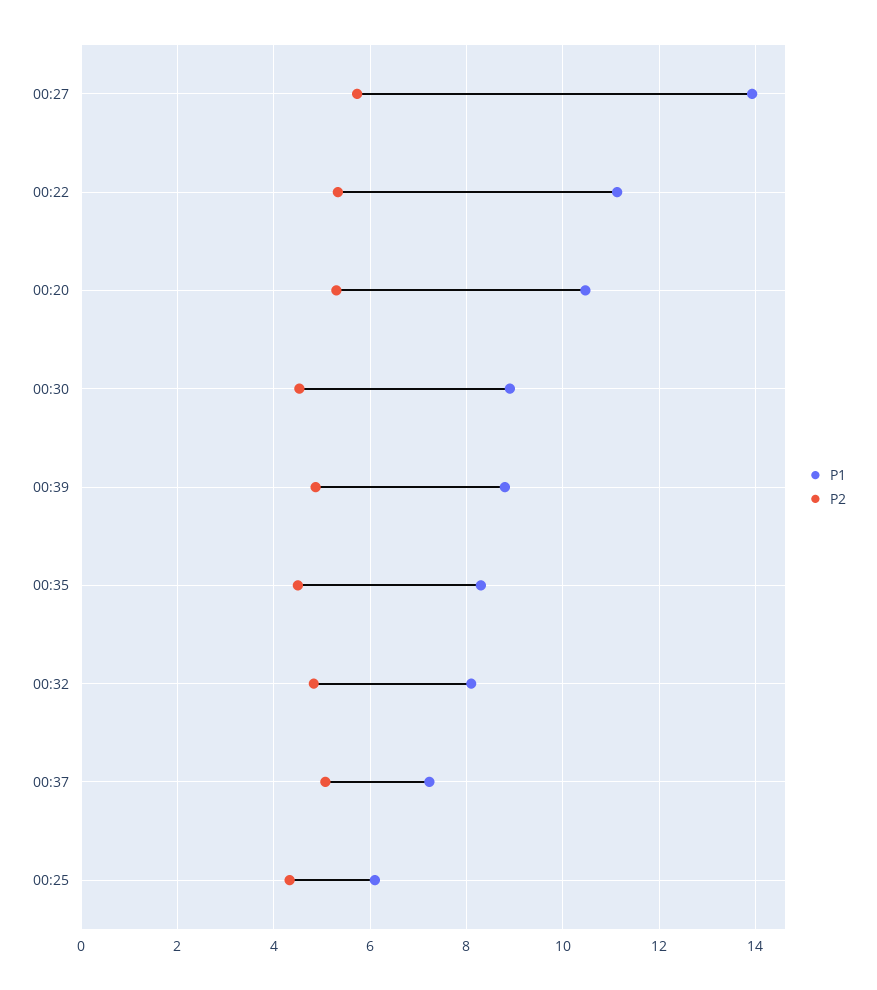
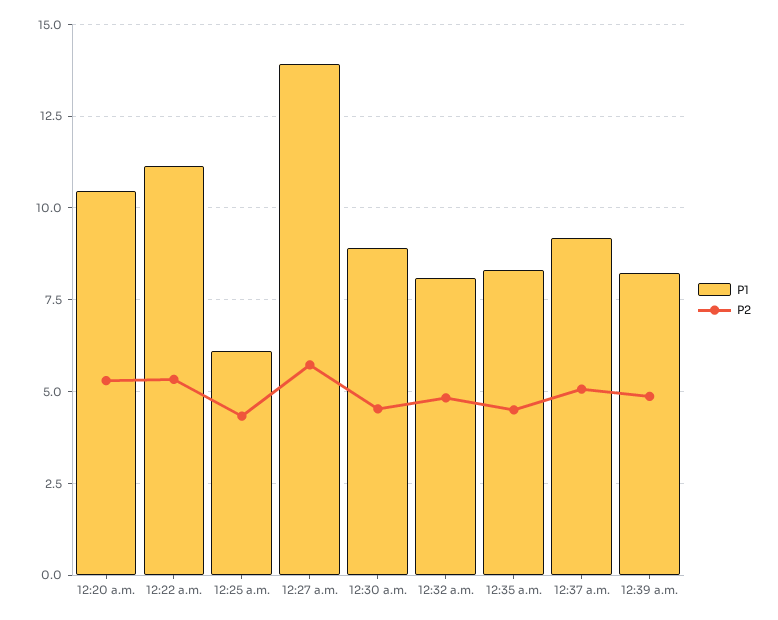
  {
    "P1": {
      "00:27": 14,
      "00:22": 11.2,
      "00:20": 10.4,
      "00:30": 9,
-     "00:39": 8.8,
+     "00:39": 8.25,
      "00:35": 8.4,
      "00:32": 8.2,
-     "00:37": 7.2,
+     "00:37": 9.25,
      "00:25": 6.2
    },
    "P2": {
      "00:27": 5.8,
      "00:22": 5.4,
      "00:20": 5.4,
      "00:30": 4.6,
      "00:39": 4.8,
      "00:35": 4.6,
      "00:32": 4.8,
      "00:37": 5,
      "00:25": 4.4
    }
  }

